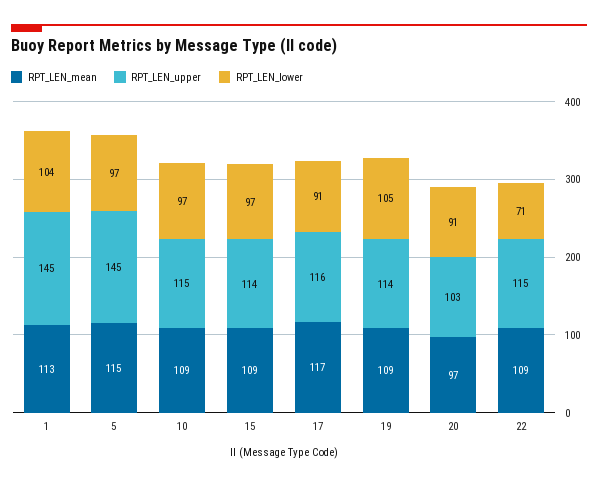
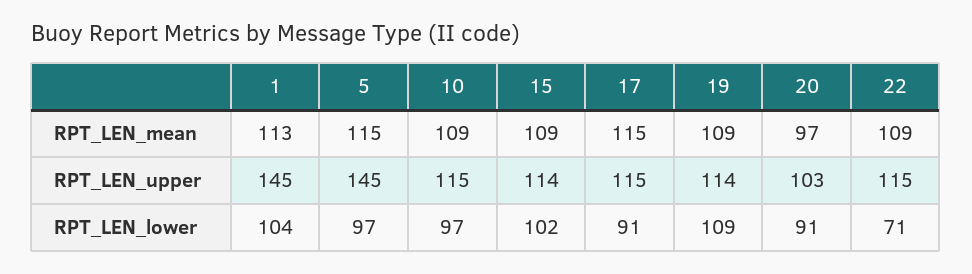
  {
    "RPT_LEN_mean": {
      "1": 113,
      "5": 115,
      "10": 109,
      "15": 109,
-     "17": 117,
+     "17": 115,
      "19": 109,
      "20": 97,
      "22": 109
    },
    "RPT_LEN_upper": {
      "1": 145,
      "5": 145,
      "10": 115,
      "15": 114,
-     "17": 116,
+     "17": 115,
      "19": 114,
      "20": 103,
      "22": 115
    },
    "RPT_LEN_lower": {
      "1": 104,
      "5": 97,
      "10": 97,
-     "15": 97,
+     "15": 102,
      "17": 91,
-     "19": 105,
+     "19": 109,
      "20": 91,
      "22": 71
    }
  }

